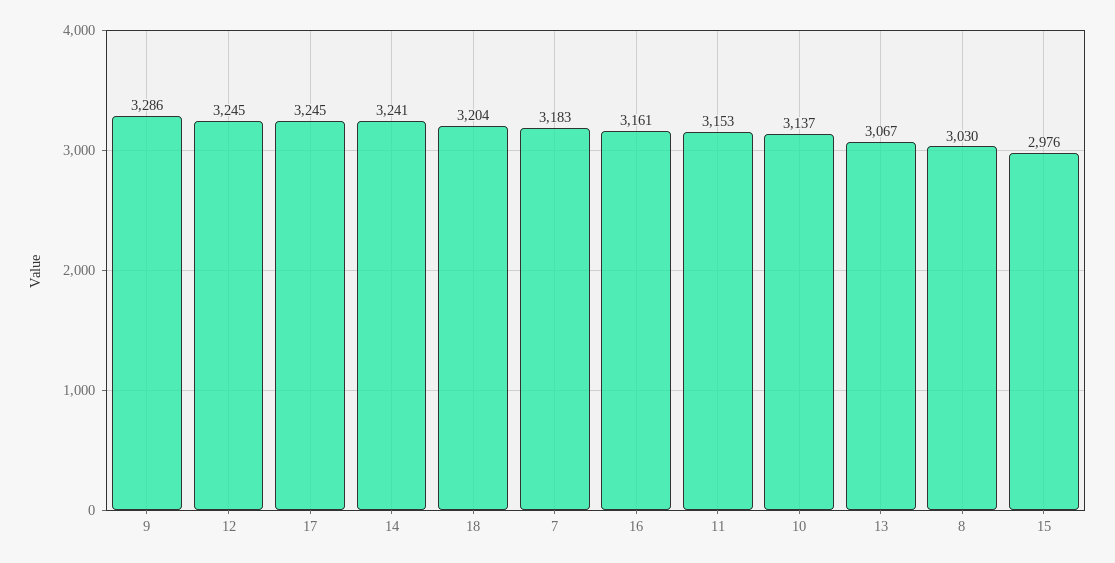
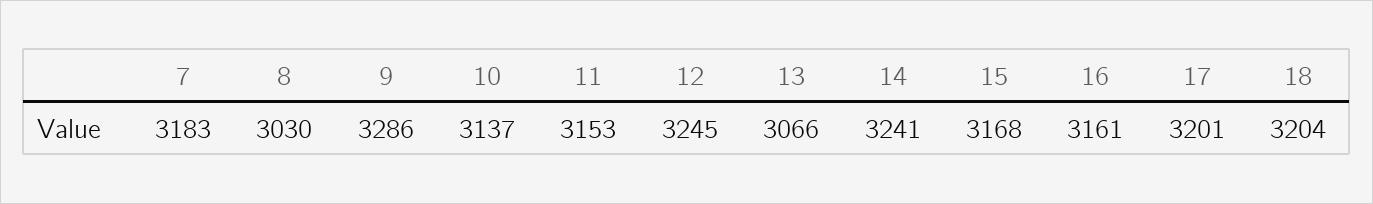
  {
    "9": 3286,
    "12": 3245,
-   "17": 3245,
+   "17": 3201,
    "14": 3241,
    "18": 3204,
    "7": 3183,
    "16": 3161,
    "11": 3153,
    "10": 3137,
-   "13": 3067,
+   "13": 3066,
    "8": 3030,
-   "15": 2976
+   "15": 3168
  }

